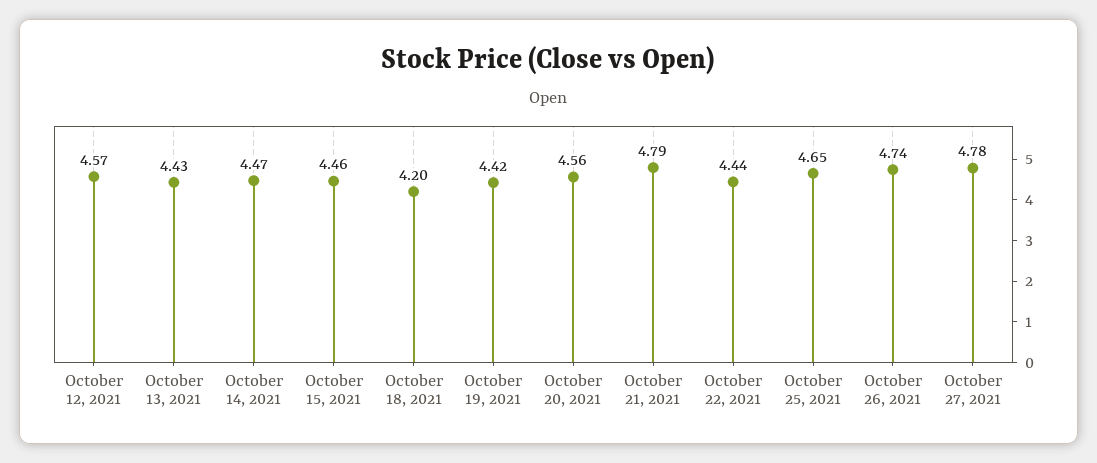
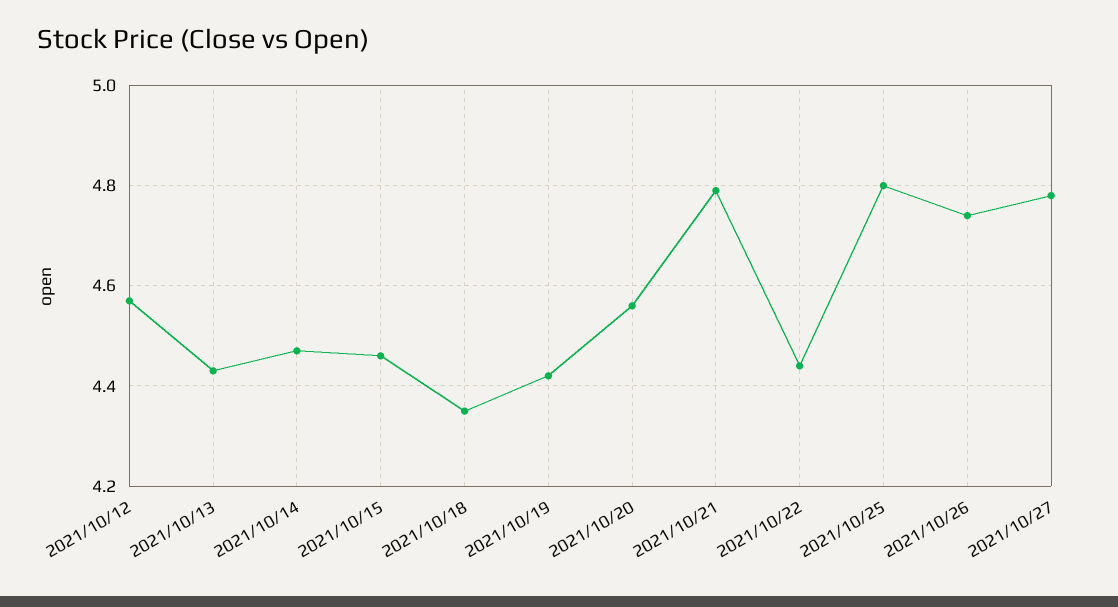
  {
    "October 12, 2021": 4.57,
    "October 13, 2021": 4.43,
    "October 14, 2021": 4.47,
    "October 15, 2021": 4.46,
-   "October 18, 2021": 4.2,
+   "October 18, 2021": 4.35,
    "October 19, 2021": 4.42,
    "October 20, 2021": 4.56,
    "October 21, 2021": 4.79,
    "October 22, 2021": 4.44,
-   "October 25, 2021": 4.65,
+   "October 25, 2021": 4.8,
    "October 26, 2021": 4.74,
    "October 27, 2021": 4.78
  }

